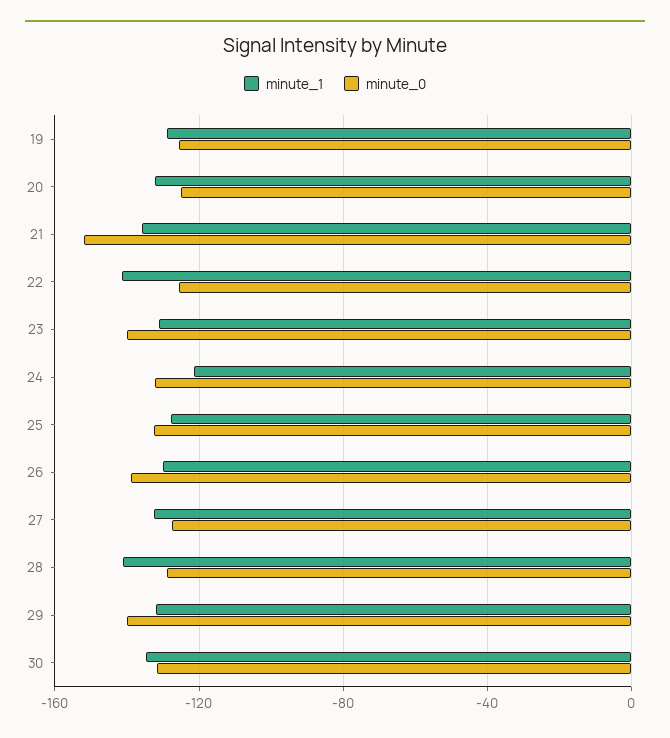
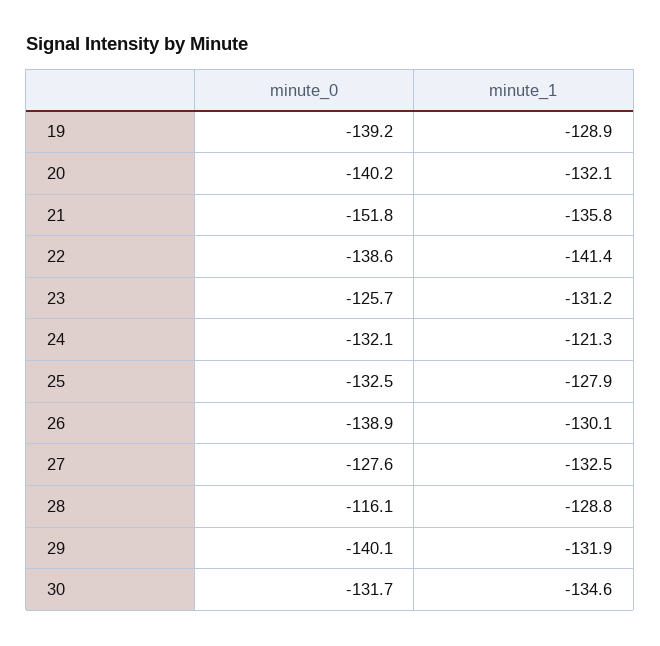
  {
    "minute_1": {
      "19": -128.9,
      "20": -132.1,
      "21": -135.8,
      "22": -141.4,
      "23": -131.2,
      "24": -121.3,
      "25": -127.9,
      "26": -130.1,
      "27": -132.5,
-     "28": -140,
+     "28": -128.8,
      "29": -131.9,
      "30": -134.6
    },
    "minute_0": {
-     "19": -125,
+     "19": -139.2,
-     "20": -125,
+     "20": -140.2,
      "21": -151.8,
-     "22": -125,
+     "22": -138.6,
-     "23": -140,
+     "23": -125.7,
      "24": -132.1,
      "25": -132.5,
      "26": -138.9,
      "27": -127.6,
-     "28": -130,
+     "28": -116.1,
      "29": -140.1,
      "30": -131.7
    }
  }

